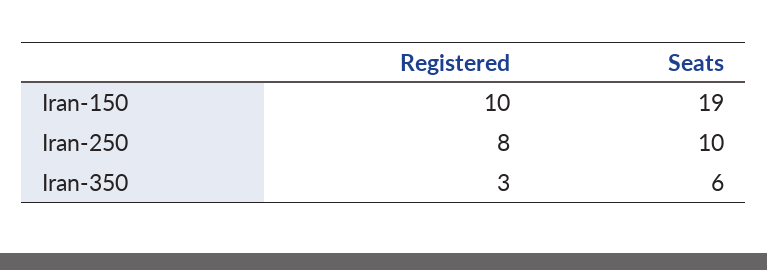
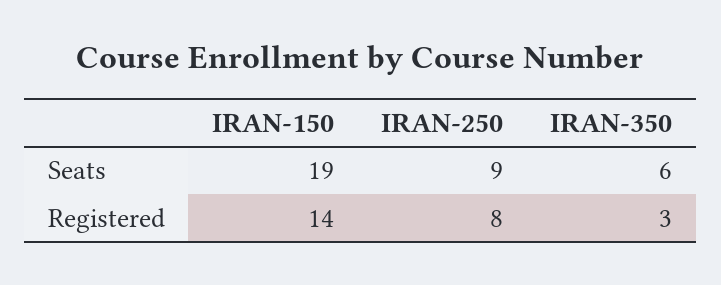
  {
    "Registered": {
-     "Iran-150": 10,
+     "Iran-150": 14,
      "Iran-250": 8,
      "Iran-350": 3
    },
    "Seats": {
      "Iran-150": 19,
-     "Iran-250": 10,
+     "Iran-250": 9,
      "Iran-350": 6
    }
  }

